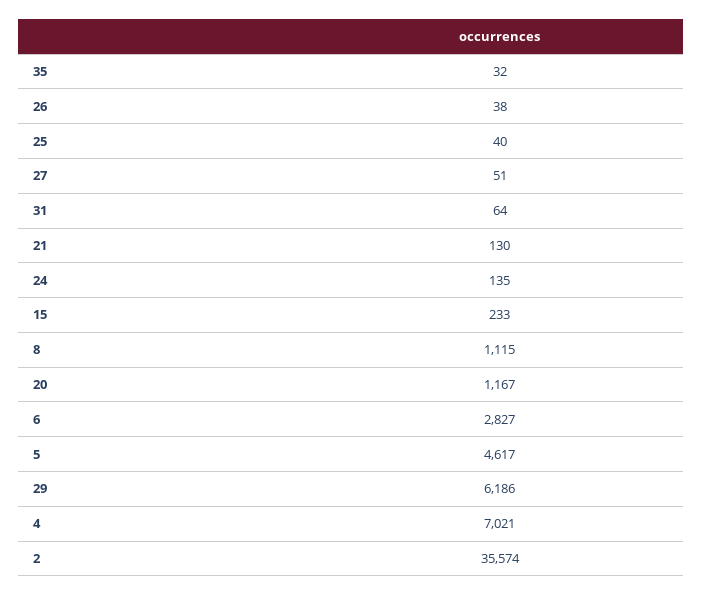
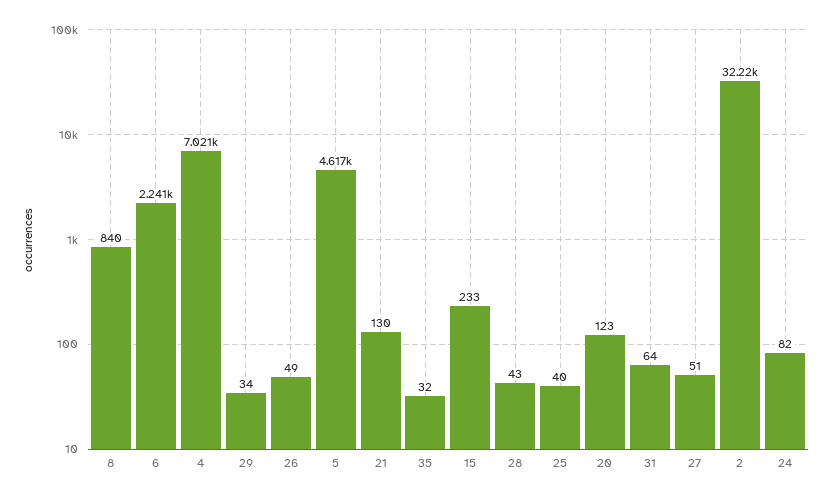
  {
    "35": 32,
-   "26": 38,
+   "26": 49,
    "25": 40,
    "27": 51,
    "31": 64,
    "21": 130,
-   "24": 135,
+   "24": 82,
    "15": 233,
-   "8": 1115,
+   "8": 840,
-   "20": 1167,
+   "20": 123,
-   "6": 2827,
+   "6": 2241,
    "5": 4617,
-   "29": 6186,
+   "29": 34,
    "4": 7021,
-   "2": 35574
+   "2": 32220,
+   "28": 43
  }

